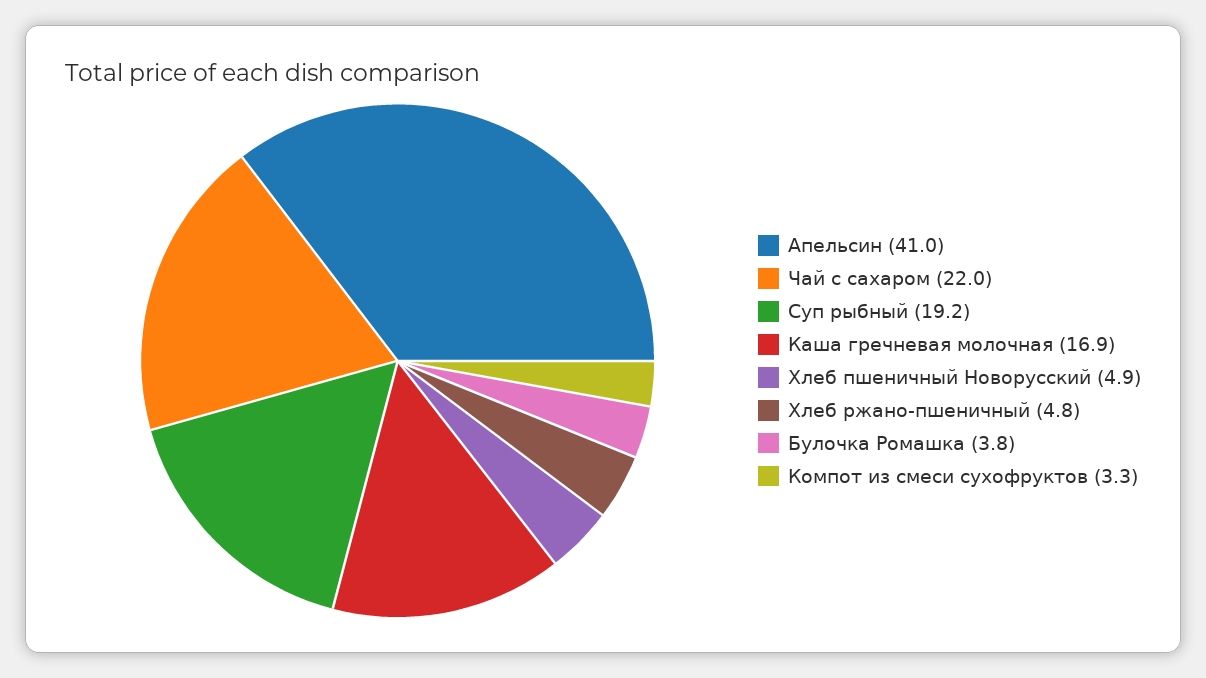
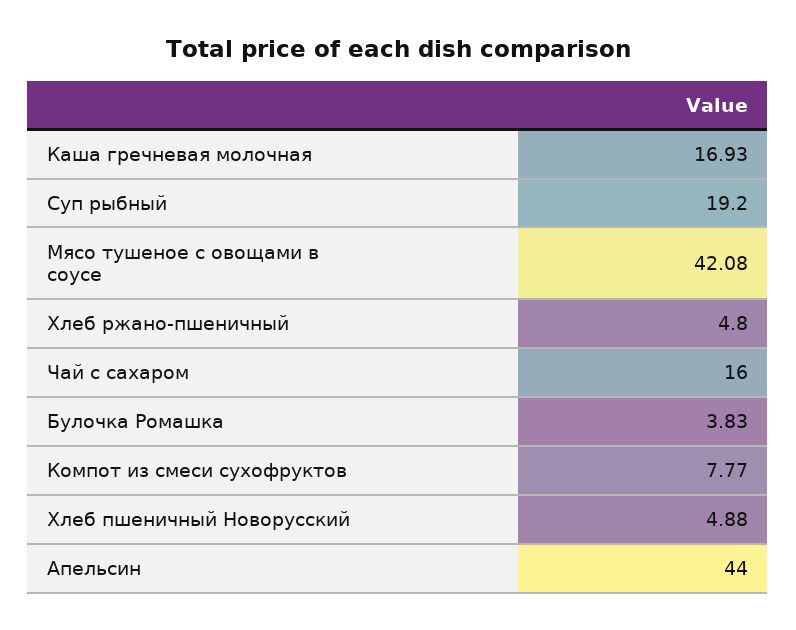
  {
-   "Апельсин": 41,
+   "Апельсин": 44,
-   "Чай с сахаром": 22,
+   "Чай с сахаром": 16,
    "Суп рыбный": 19.2,
    "Каша гречневая молочная": 16.93,
    "Хлеб пшеничный Новорусский": 4.88,
    "Хлеб ржано-пшеничный": 4.8,
    "Булочка Ромашка": 3.83,
-   "Компот из смеси сухофруктов": 3.3
+   "Компот из смеси сухофруктов": 7.77,
+   "Мясо тушеное с овощами в соусе": 42.08
  }

